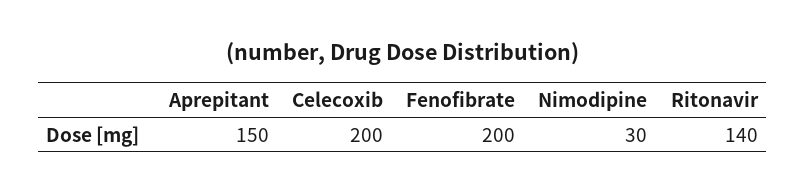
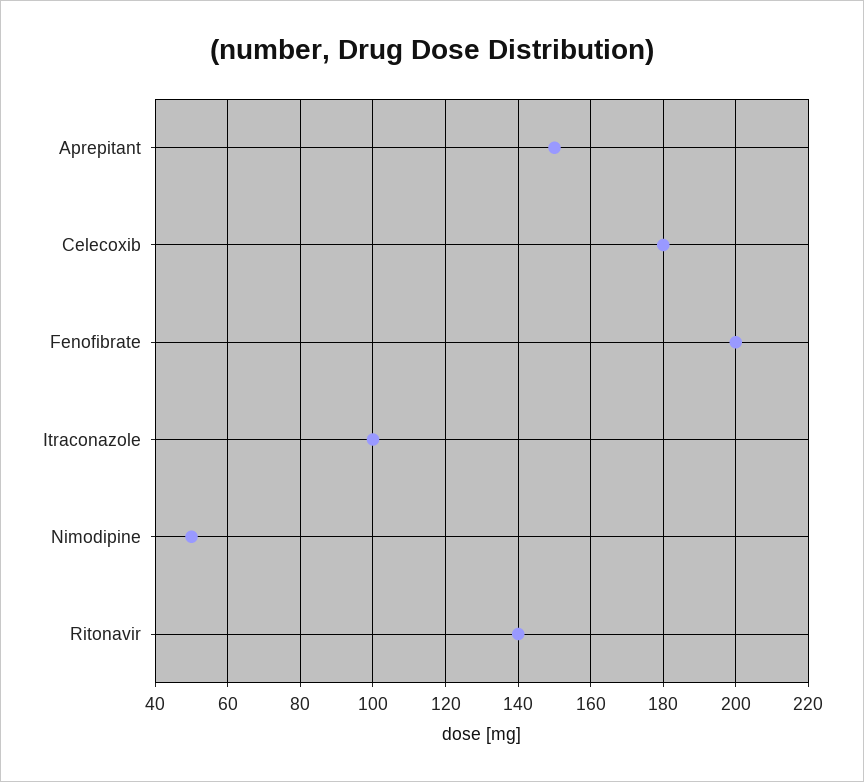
  {
    "Aprepitant": 150,
-   "Celecoxib": 200,
+   "Celecoxib": 180,
    "Fenofibrate": 200,
-   "Nimodipine": 30,
+   "Nimodipine": 50,
-   "Ritonavir": 140
+   "Ritonavir": 140,
+   "Itraconazole": 100
  }

